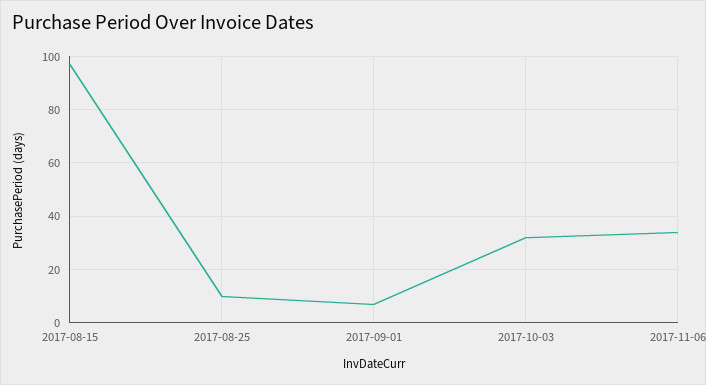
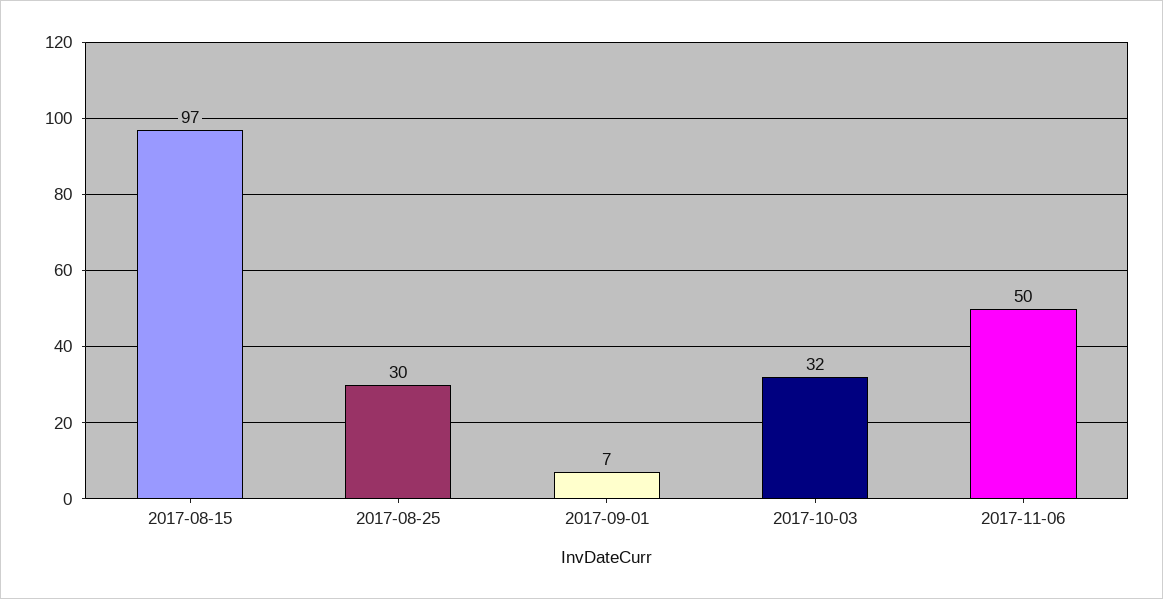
  {
    "2017-08-15": 97,
-   "2017-08-25": 10,
+   "2017-08-25": 30,
    "2017-09-01": 7,
    "2017-10-03": 32,
-   "2017-11-06": 35
+   "2017-11-06": 50
  }

